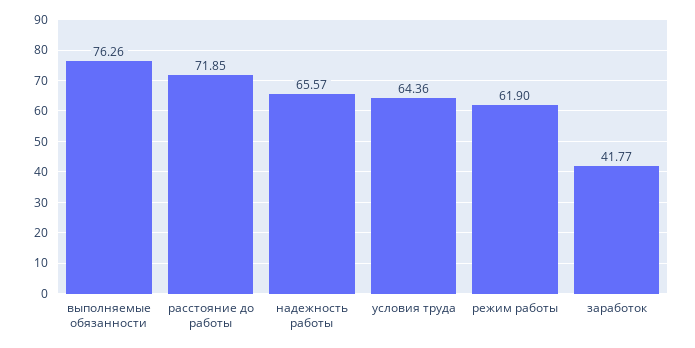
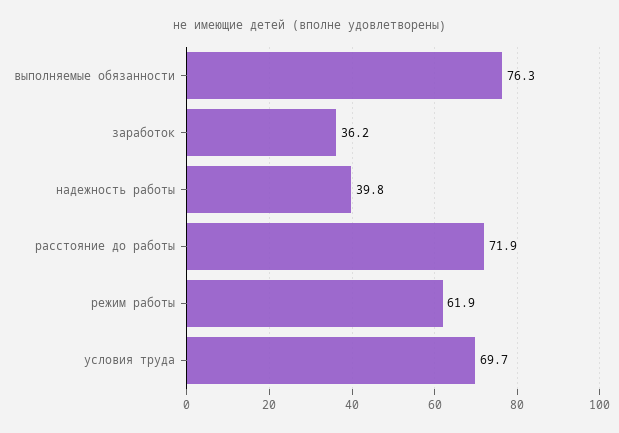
  {
    "выполняемые обязанности": 76.26,
    "расстояние до работы": 71.85,
-   "надежность работы": 65.57,
+   "надежность работы": 39.8,
-   "условия труда": 64.36,
+   "условия труда": 69.7,
    "режим работы": 61.9,
-   "заработок": 41.77
+   "заработок": 36.2
  }

